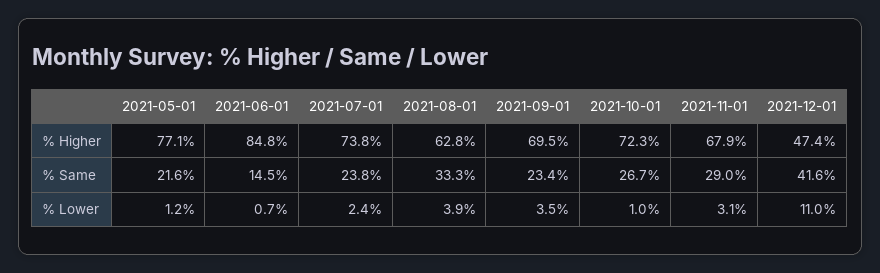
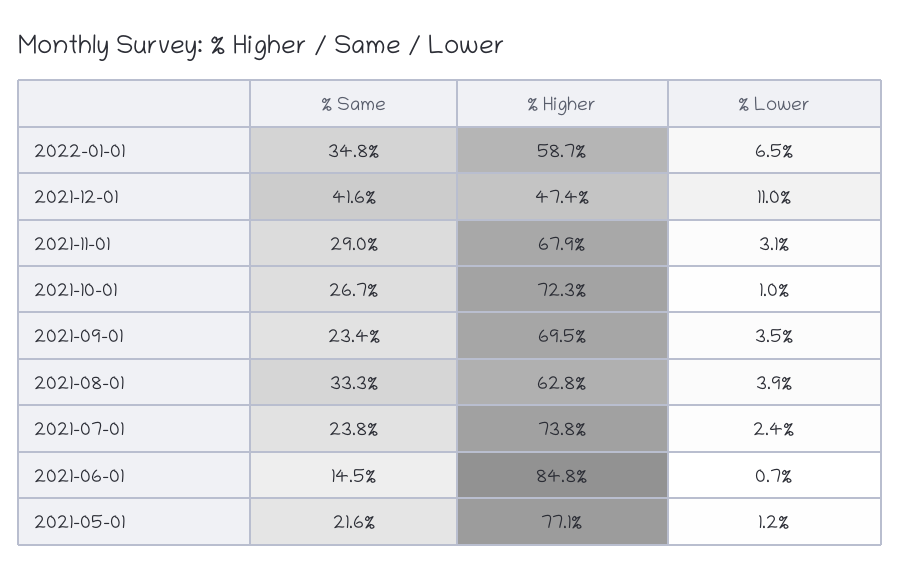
  {
    "2021-05-01": {
      "% Higher": 77.1,
      "% Same": 21.6,
      "% Lower": 1.2
    },
    "2021-06-01": {
      "% Higher": 84.8,
      "% Same": 14.5,
      "% Lower": 0.7
    },
    "2021-07-01": {
      "% Higher": 73.8,
      "% Same": 23.8,
      "% Lower": 2.4
    },
    "2021-08-01": {
      "% Higher": 62.8,
      "% Same": 33.3,
      "% Lower": 3.9
    },
    "2021-09-01": {
      "% Higher": 69.5,
      "% Same": 23.4,
      "% Lower": 3.5
    },
    "2021-10-01": {
      "% Higher": 72.3,
      "% Same": 26.7,
      "% Lower": 1
    },
    "2021-11-01": {
      "% Higher": 67.9,
      "% Same": 29,
      "% Lower": 3.1
    },
    "2021-12-01": {
      "% Higher": 47.4,
      "% Same": 41.6,
      "% Lower": 11
-   }
+   },
+   "2022-01-01": {
+     "% Same": 34.8,
+     "% Higher": 58.7,
+     "% Lower": 6.5
+   }
  }

